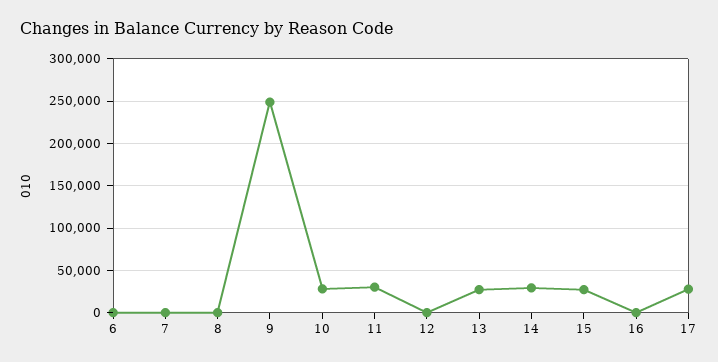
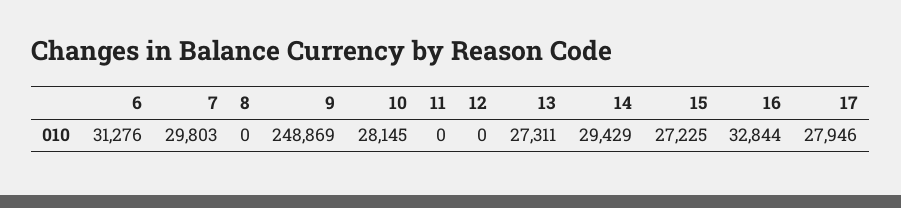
  {
-   "6": 0,
+   "6": 31276,
-   "7": 0,
+   "7": 29803,
    "8": 0,
    "9": 248869,
    "10": 28145,
-   "11": 30000,
+   "11": 0,
    "12": 0,
    "13": 27311,
    "14": 29429,
    "15": 27225,
-   "16": 0,
+   "16": 32844,
    "17": 27946
  }

